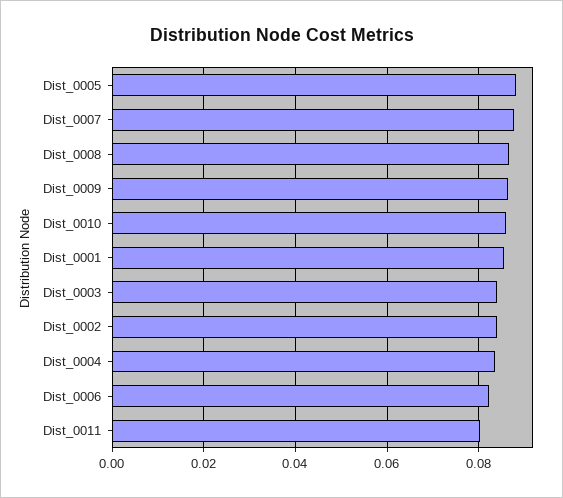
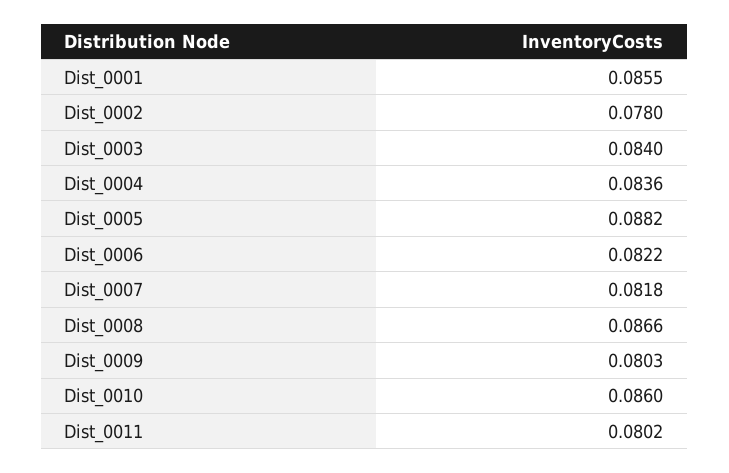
  {
    "Dist_0005": 0.0882,
-   "Dist_0007": 0.088,
+   "Dist_0007": 0.0818,
    "Dist_0008": 0.0866,
-   "Dist_0009": 0.086,
+   "Dist_0009": 0.0803,
    "Dist_0010": 0.086,
    "Dist_0001": 0.0855,
    "Dist_0003": 0.084,
-   "Dist_0002": 0.084,
+   "Dist_0002": 0.078,
    "Dist_0004": 0.0836,
    "Dist_0006": 0.0822,
    "Dist_0011": 0.0802
  }

